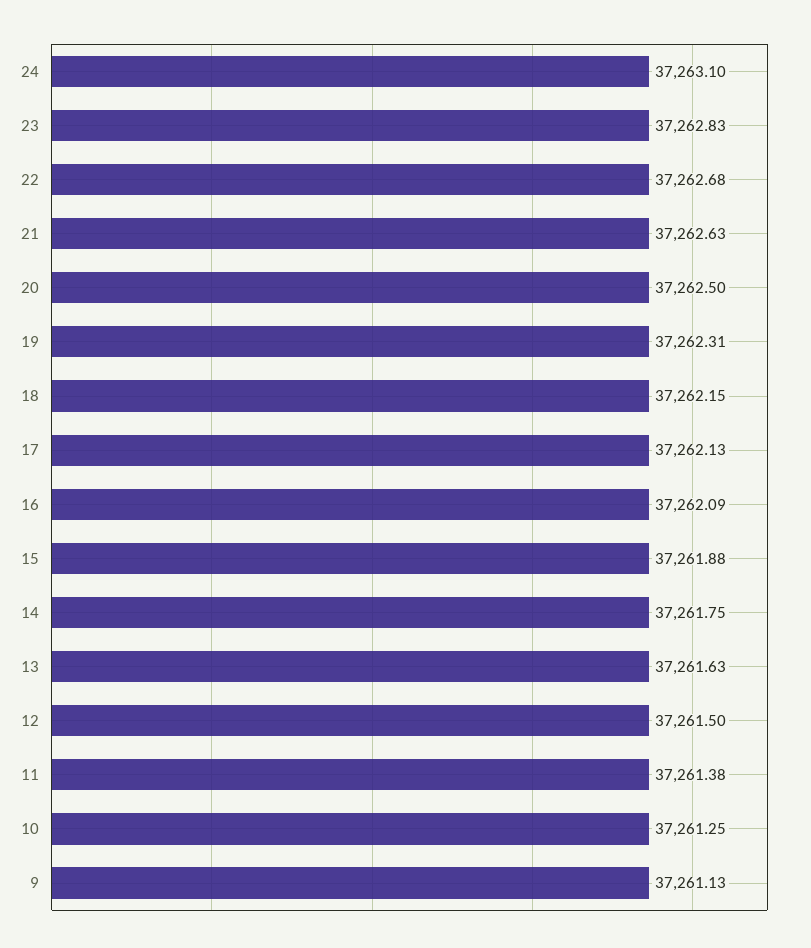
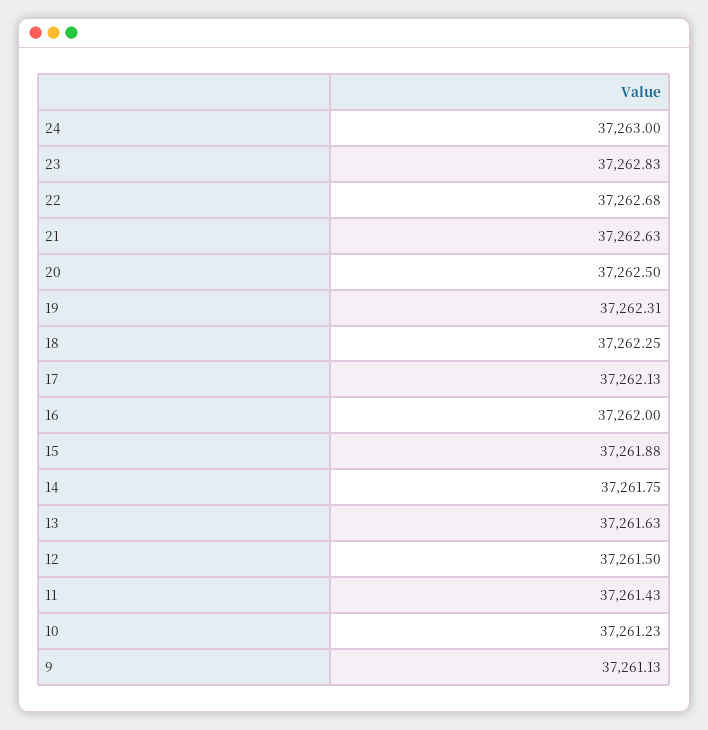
  {
-   "24": 37263.1,
+   "24": 37263,
    "23": 37262.83,
    "22": 37262.68,
    "21": 37262.63,
    "20": 37262.5,
    "19": 37262.31,
-   "18": 37262.15,
+   "18": 37262.25,
    "17": 37262.13,
-   "16": 37262.09,
+   "16": 37262,
    "15": 37261.88,
    "14": 37261.75,
    "13": 37261.63,
    "12": 37261.5,
-   "11": 37261.38,
+   "11": 37261.43,
-   "10": 37261.25,
+   "10": 37261.23,
    "9": 37261.13
  }

